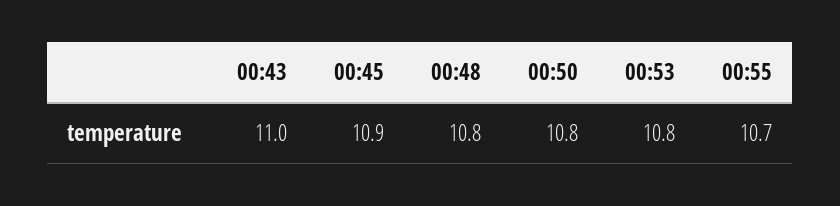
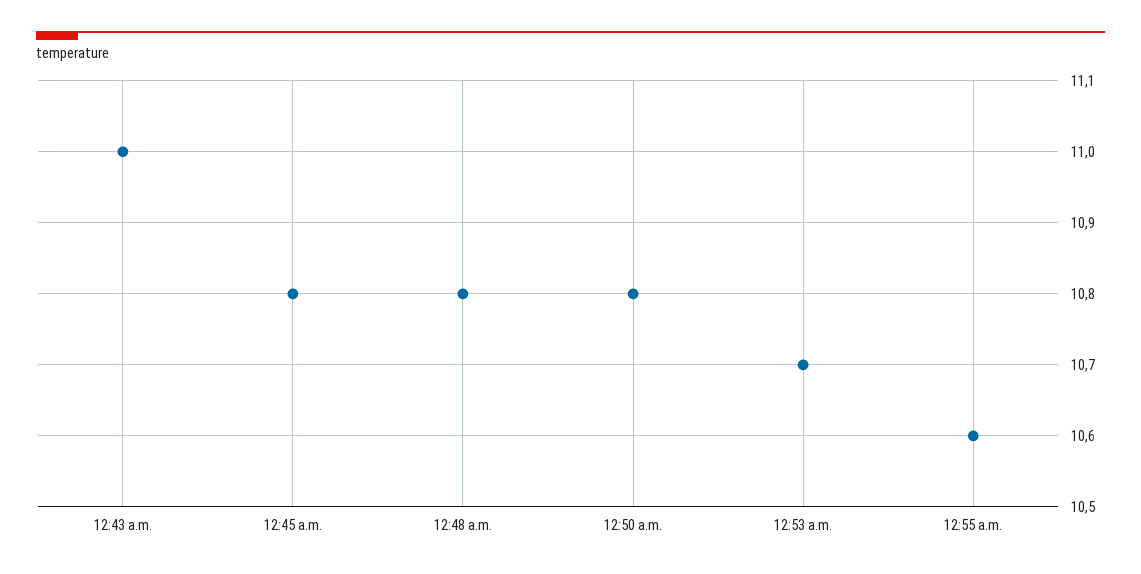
  {
    "00:43": 11,
-   "00:45": 10.9,
+   "00:45": 10.8,
    "00:48": 10.8,
    "00:50": 10.8,
-   "00:53": 10.8,
+   "00:53": 10.7,
-   "00:55": 10.7
+   "00:55": 10.6
  }

